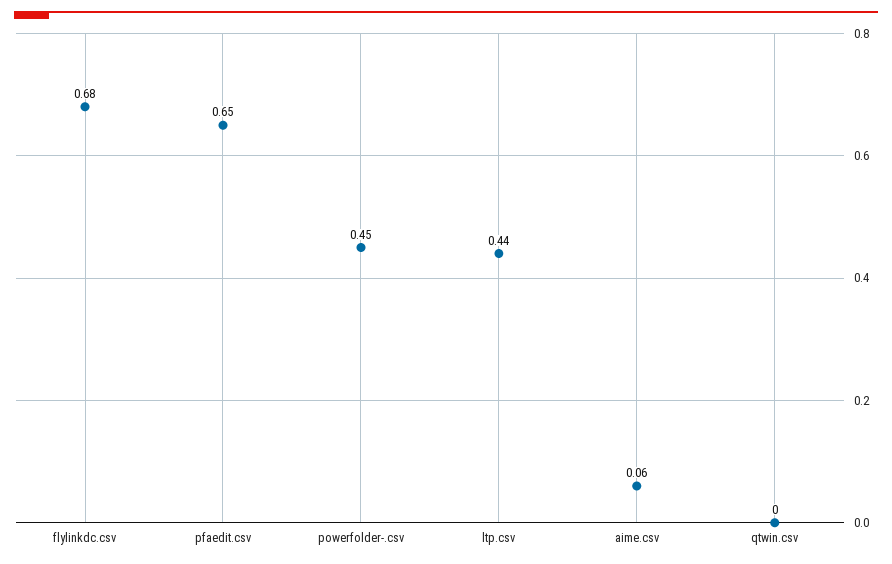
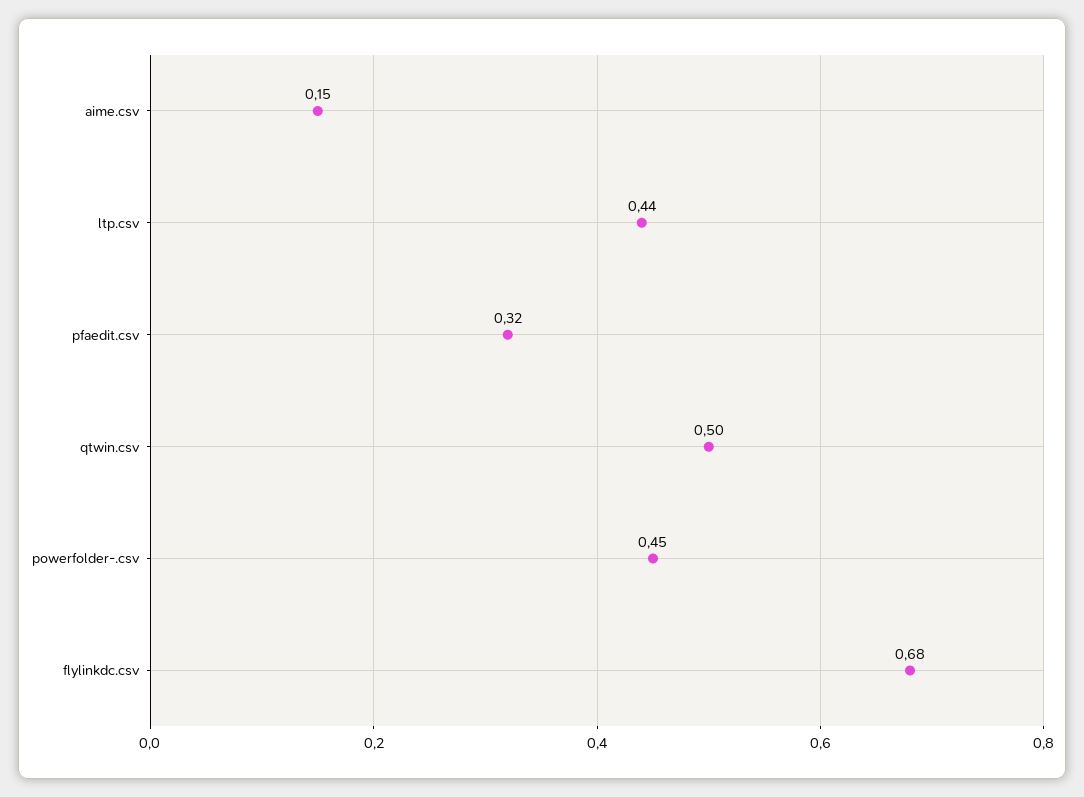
  {
    "flylinkdc.csv": 0.68,
-   "pfaedit.csv": 0.65,
+   "pfaedit.csv": 0.32,
    "powerfolder-.csv": 0.45,
    "ltp.csv": 0.44,
-   "aime.csv": 0.06,
+   "aime.csv": 0.15,
-   "qtwin.csv": 0
+   "qtwin.csv": 0.5
  }

